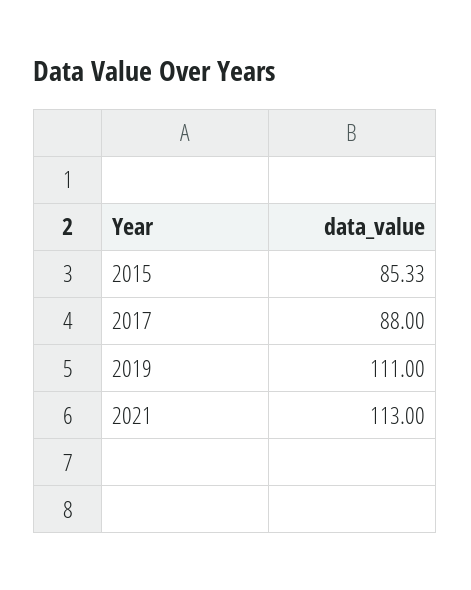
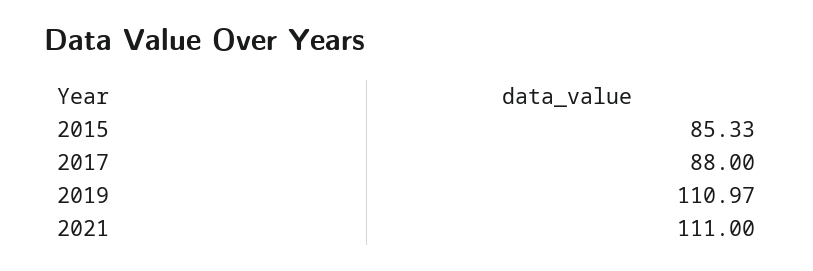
  {
    "2015": 85.33,
    "2017": 88,
-   "2019": 111,
+   "2019": 110.97,
-   "2021": 113
+   "2021": 111
  }

